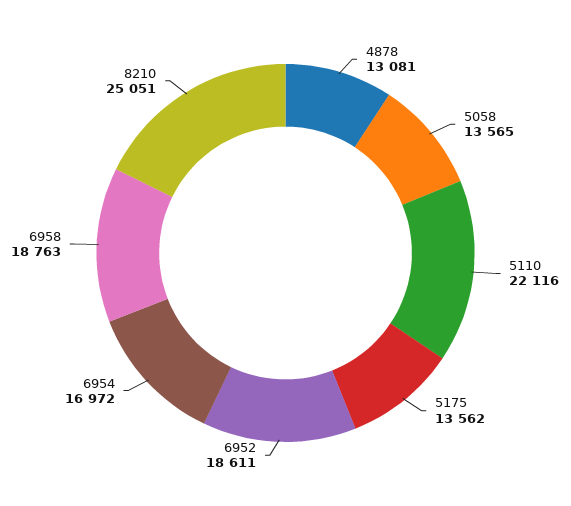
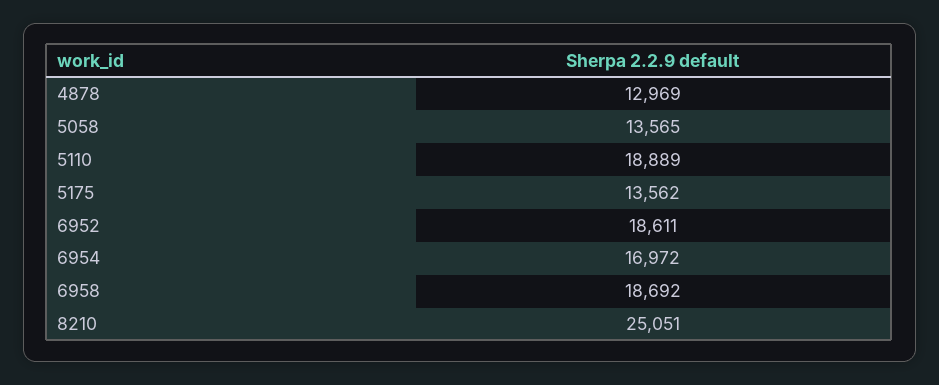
  {
-   "4878": 13081,
+   "4878": 12969,
    "5058": 13565,
-   "5110": 22116,
+   "5110": 18889,
    "5175": 13562,
    "6952": 18611,
    "6954": 16972,
-   "6958": 18763,
+   "6958": 18692,
    "8210": 25051
  }

